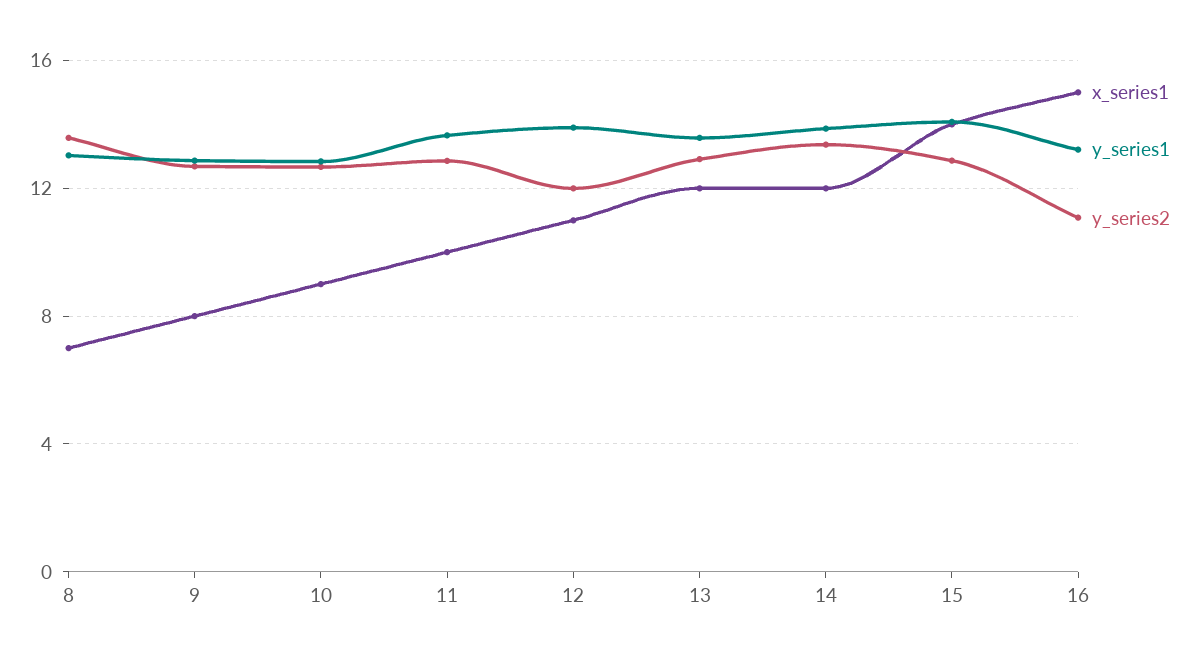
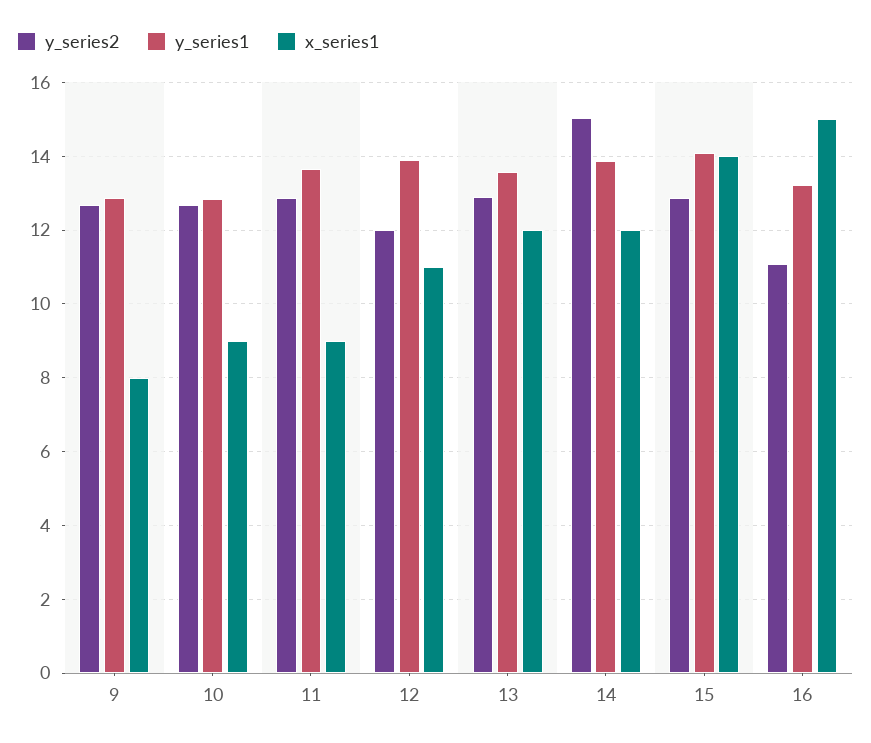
  {
    "x_series1": {
-     "8": 7,
      "9": 8,
      "10": 9,
-     "11": 10,
+     "11": 9,
      "12": 11,
      "13": 12,
      "14": 12,
      "15": 14,
      "16": 15
    },
    "y_series1": {
-     "8": 13,
      "9": 12.8,
      "10": 12.8,
      "11": 13.6,
      "12": 14,
      "13": 13.6,
      "14": 13.8,
      "15": 14,
      "16": 13.2
    },
    "y_series2": {
-     "8": 13.5,
      "9": 12.6,
      "10": 12.6,
      "11": 12.8,
      "12": 12,
      "13": 13,
-     "14": 13.5,
+     "14": 15,
      "15": 12.8,
      "16": 11
    }
  }

